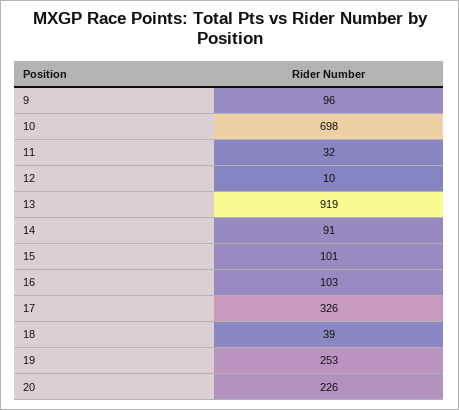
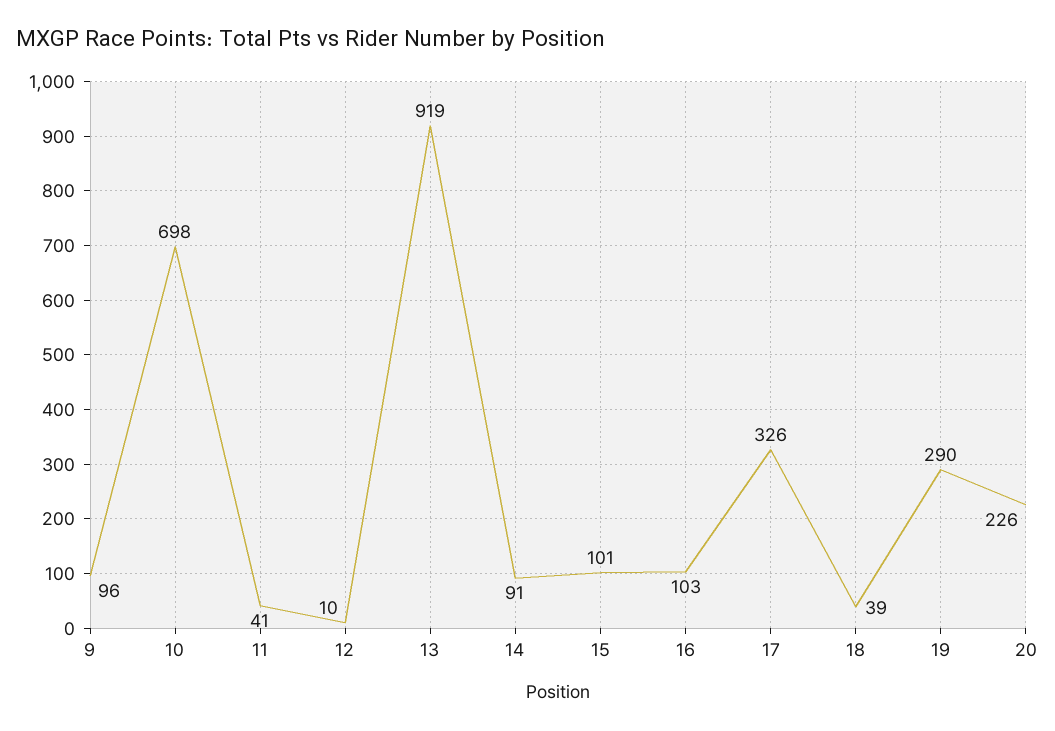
  {
    "9": 96,
    "10": 698,
-   "11": 32,
+   "11": 41,
    "12": 10,
    "13": 919,
    "14": 91,
    "15": 101,
    "16": 103,
    "17": 326,
    "18": 39,
-   "19": 253,
+   "19": 290,
    "20": 226
  }

